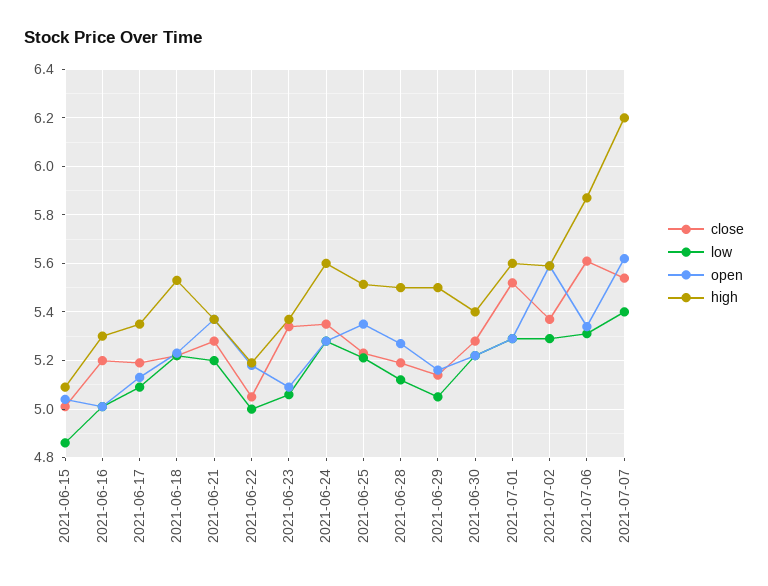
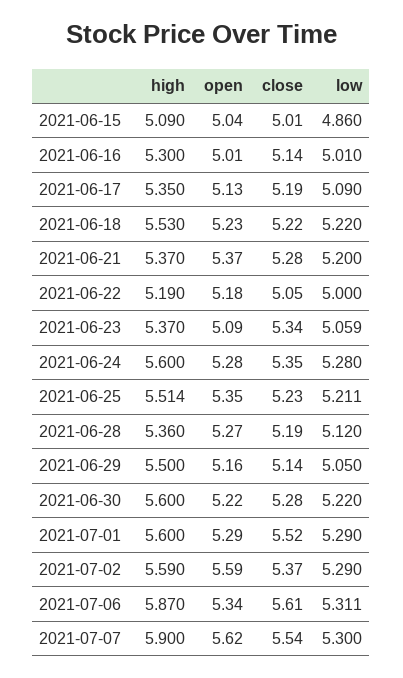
  {
    "close": {
      "2021-06-15": 5.01,
-     "2021-06-16": 5.2,
+     "2021-06-16": 5.14,
      "2021-06-17": 5.19,
      "2021-06-18": 5.22,
      "2021-06-21": 5.28,
      "2021-06-22": 5.05,
      "2021-06-23": 5.34,
      "2021-06-24": 5.35,
      "2021-06-25": 5.23,
      "2021-06-28": 5.19,
      "2021-06-29": 5.14,
      "2021-06-30": 5.28,
      "2021-07-01": 5.52,
      "2021-07-02": 5.37,
      "2021-07-06": 5.61,
      "2021-07-07": 5.54
    },
    "low": {
      "2021-06-15": 4.86,
      "2021-06-16": 5.01,
      "2021-06-17": 5.09,
      "2021-06-18": 5.22,
      "2021-06-21": 5.2,
      "2021-06-22": 5,
      "2021-06-23": 5.059,
      "2021-06-24": 5.28,
      "2021-06-25": 5.211,
      "2021-06-28": 5.12,
      "2021-06-29": 5.05,
      "2021-06-30": 5.22,
      "2021-07-01": 5.29,
      "2021-07-02": 5.29,
      "2021-07-06": 5.311,
-     "2021-07-07": 5.4
+     "2021-07-07": 5.3
    },
    "open": {
      "2021-06-15": 5.04,
      "2021-06-16": 5.01,
      "2021-06-17": 5.13,
      "2021-06-18": 5.23,
      "2021-06-21": 5.37,
      "2021-06-22": 5.18,
      "2021-06-23": 5.09,
      "2021-06-24": 5.28,
      "2021-06-25": 5.35,
      "2021-06-28": 5.27,
      "2021-06-29": 5.16,
      "2021-06-30": 5.22,
      "2021-07-01": 5.29,
      "2021-07-02": 5.59,
      "2021-07-06": 5.34,
      "2021-07-07": 5.62
    },
    "high": {
      "2021-06-15": 5.09,
      "2021-06-16": 5.3,
      "2021-06-17": 5.35,
      "2021-06-18": 5.53,
      "2021-06-21": 5.37,
      "2021-06-22": 5.19,
      "2021-06-23": 5.37,
      "2021-06-24": 5.6,
      "2021-06-25": 5.514,
-     "2021-06-28": 5.5,
+     "2021-06-28": 5.36,
      "2021-06-29": 5.5,
-     "2021-06-30": 5.4,
+     "2021-06-30": 5.6,
      "2021-07-01": 5.6,
      "2021-07-02": 5.59,
      "2021-07-06": 5.87,
-     "2021-07-07": 6.2
+     "2021-07-07": 5.9
    }
  }

